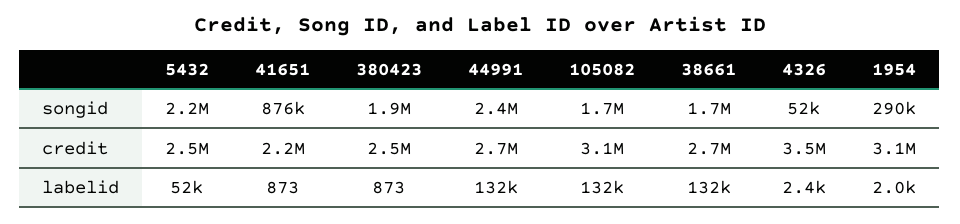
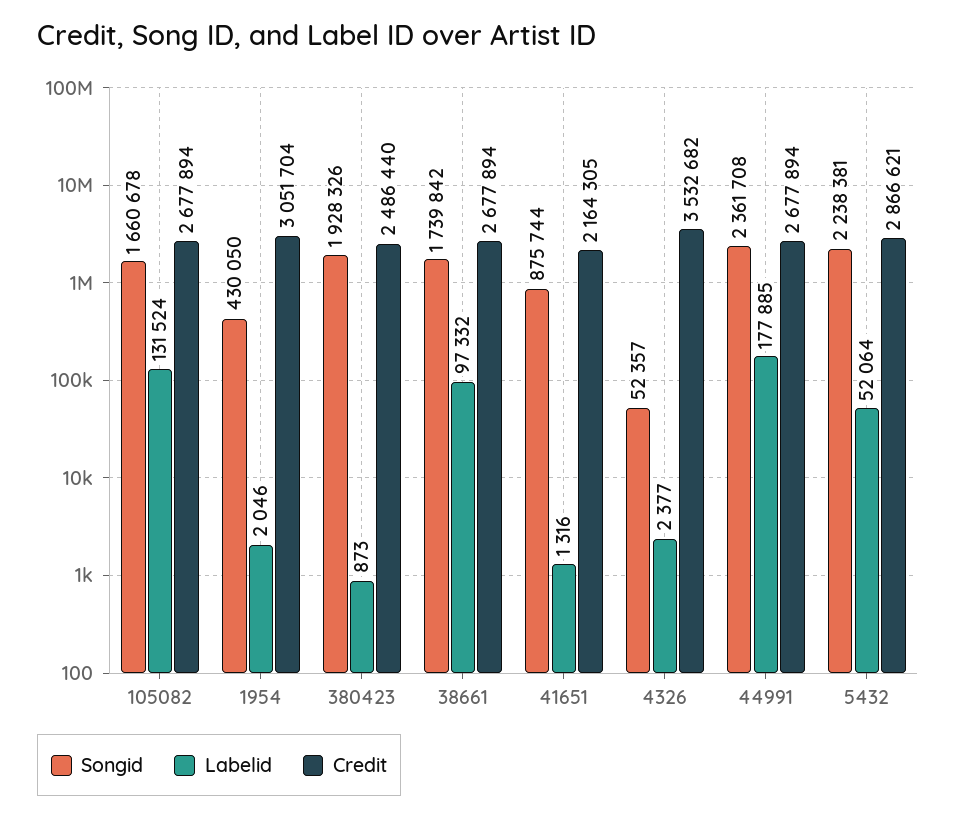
  {
    "songid": {
      "5432": 2238381,
      "41651": 875744,
      "380423": 1928326,
      "44991": 2361708,
      "105082": 1660678,
      "38661": 1739842,
      "4326": 52357,
-     "1954": 290000
+     "1954": 430050
    },
    "credit": {
-     "5432": 2500000,
+     "5432": 2866621,
      "41651": 2164305,
      "380423": 2486440,
      "44991": 2677894,
-     "105082": 3100000,
+     "105082": 2677894,
      "38661": 2677894,
      "4326": 3532682,
      "1954": 3051704
    },
    "labelid": {
      "5432": 52064,
-     "41651": 873,
+     "41651": 1316,
      "380423": 873,
-     "44991": 132000,
+     "44991": 177885,
      "105082": 131524,
-     "38661": 132000,
+     "38661": 97332,
      "4326": 2377,
      "1954": 2046
    }
  }

